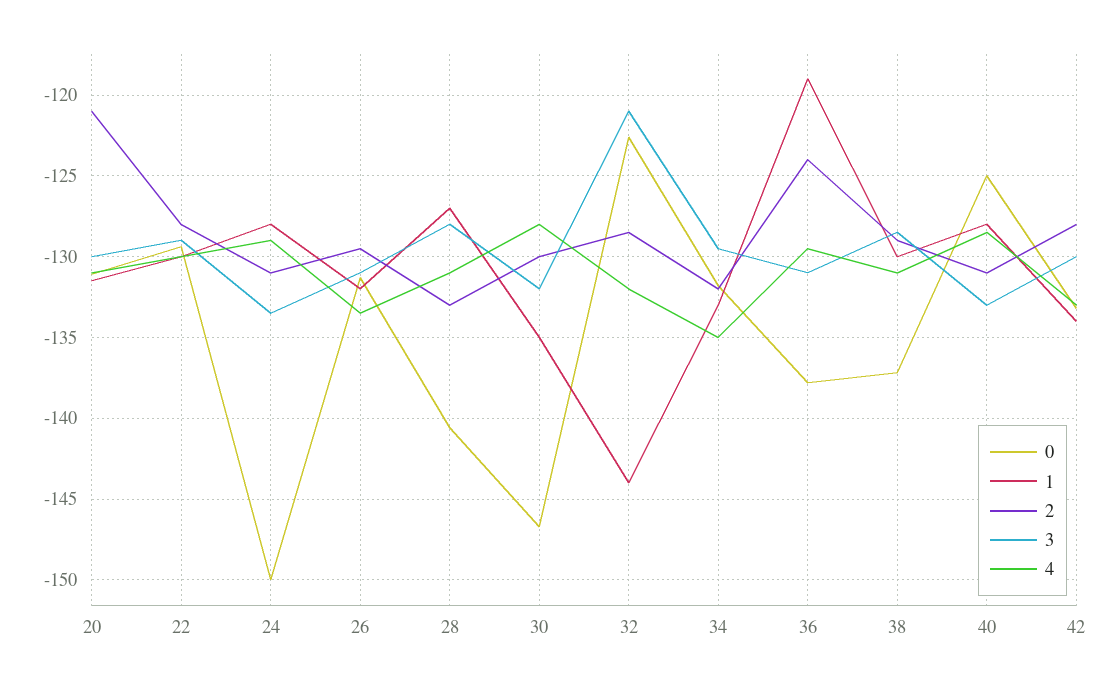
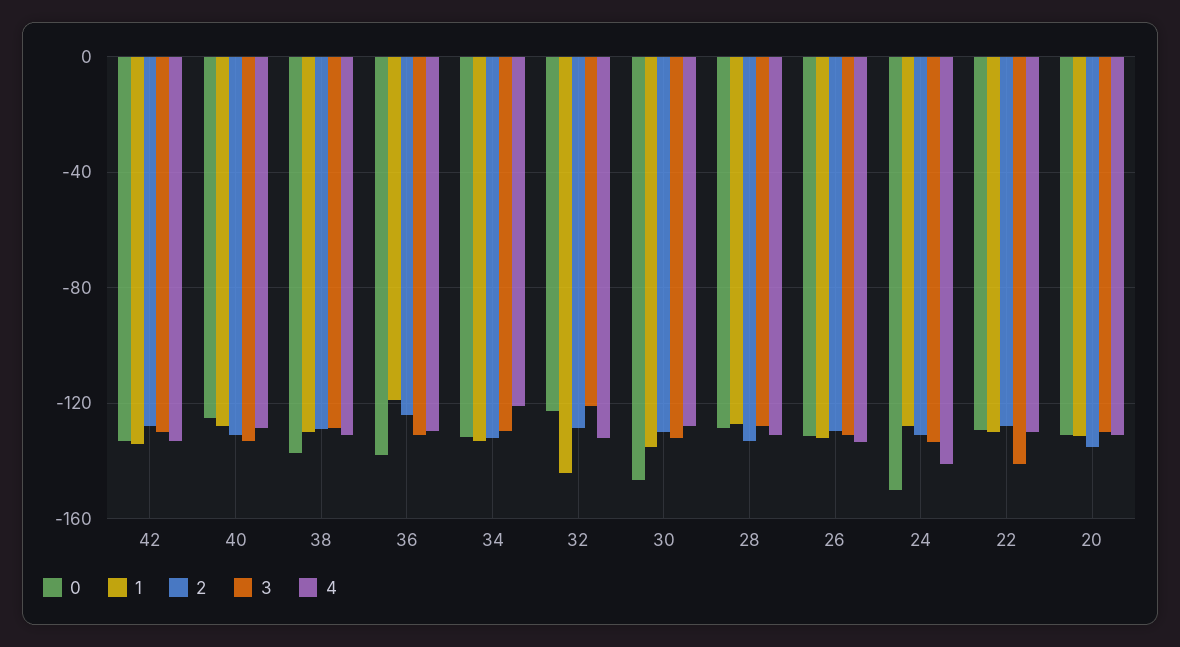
  {
    "0": {
      "20": -131,
      "22": -129.5,
      "24": -150,
      "26": -131.5,
-     "28": -140.5,
+     "28": -130,
      "30": -146.5,
      "32": -122.5,
      "34": -132,
      "36": -138,
      "38": -137,
      "40": -125,
      "42": -133
    },
    "1": {
      "20": -131.5,
      "22": -130,
      "24": -128,
      "26": -132,
      "28": -127,
      "30": -135,
      "32": -144,
      "34": -133,
      "36": -119,
      "38": -130,
      "40": -128,
      "42": -134
    },
    "2": {
-     "20": -121,
+     "20": -135,
      "22": -128,
      "24": -131,
      "26": -129.5,
      "28": -133,
      "30": -130,
      "32": -128.5,
      "34": -132,
      "36": -124,
      "38": -129,
      "40": -131,
      "42": -128
    },
    "3": {
      "20": -130,
-     "22": -129,
+     "22": -140,
      "24": -133.5,
      "26": -131,
      "28": -128,
      "30": -132,
      "32": -121,
      "34": -129.5,
      "36": -131,
      "38": -128.5,
      "40": -133,
      "42": -130
    },
    "4": {
      "20": -131,
      "22": -130,
-     "24": -129,
+     "24": -140,
      "26": -133.5,
      "28": -131,
      "30": -128,
      "32": -132,
-     "34": -135,
+     "34": -120,
      "36": -129.5,
      "38": -131,
      "40": -128.5,
      "42": -133
    }
  }

